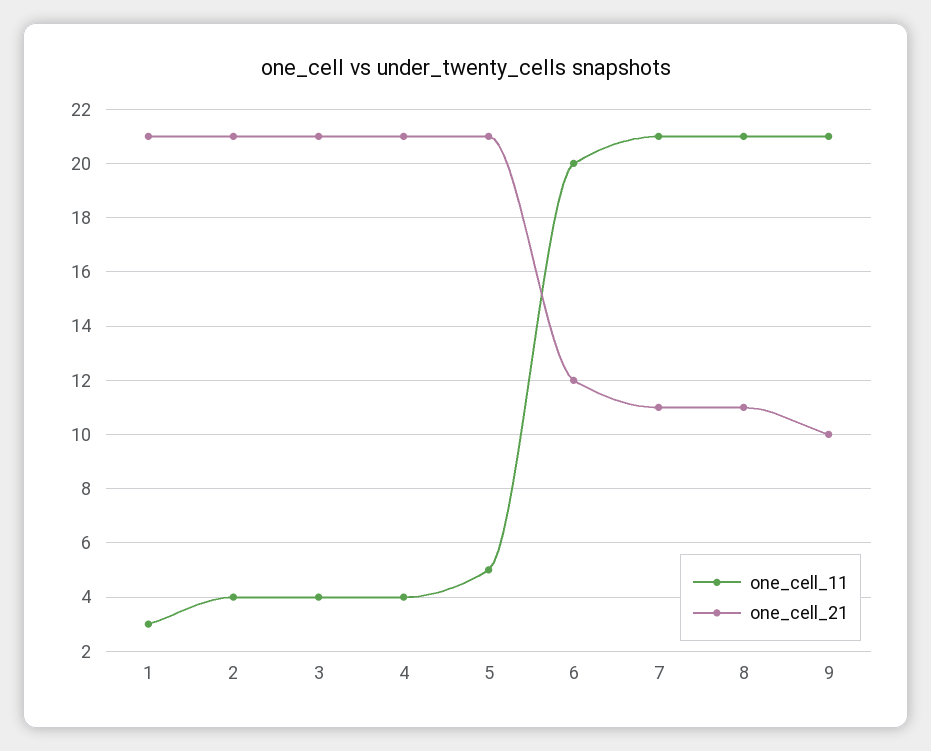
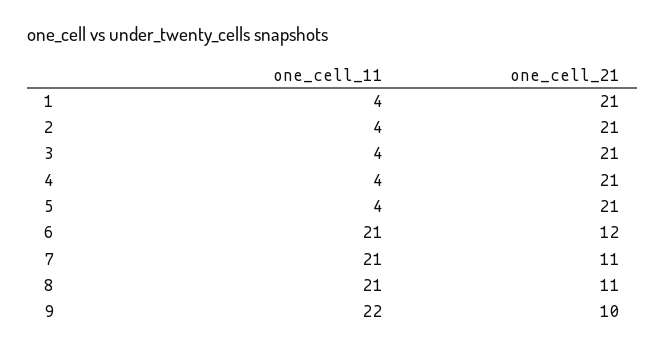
  {
    "one_cell_11": {
-     "1": 3,
+     "1": 4,
      "2": 4,
      "3": 4,
      "4": 4,
-     "5": 5,
+     "5": 4,
-     "6": 20,
+     "6": 21,
      "7": 21,
      "8": 21,
-     "9": 21
+     "9": 22
    },
    "one_cell_21": {
      "1": 21,
      "2": 21,
      "3": 21,
      "4": 21,
      "5": 21,
      "6": 12,
      "7": 11,
      "8": 11,
      "9": 10
    }
  }

